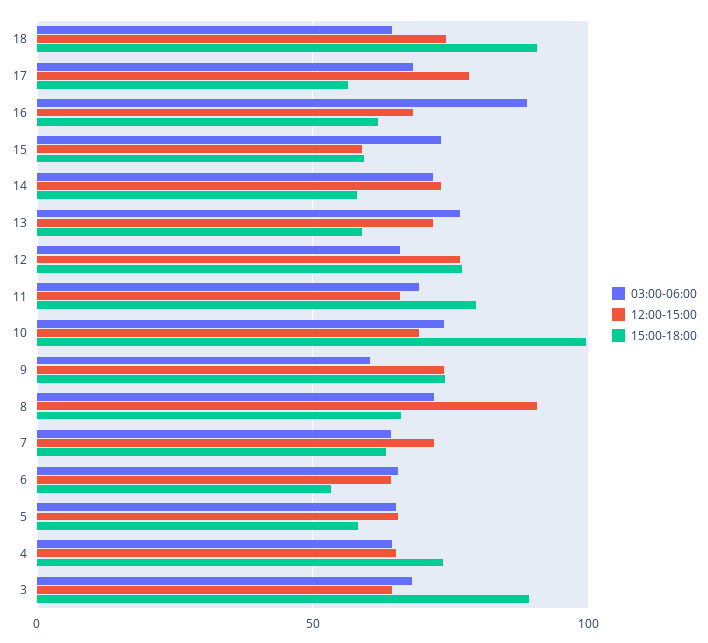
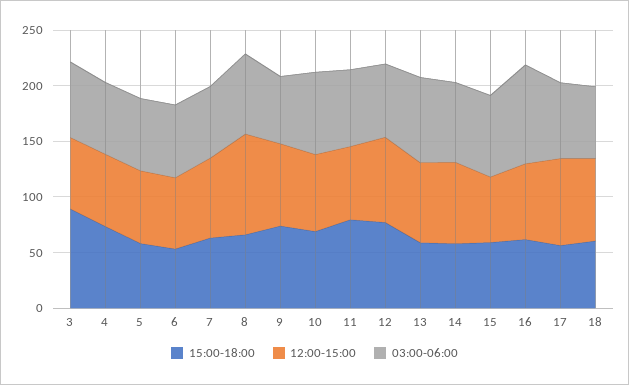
  {
    "03:00-06:00": {
      "18": 65,
      "17": 70,
      "16": 90,
      "15": 75,
      "14": 70,
      "13": 75,
      "12": 65,
      "11": 70,
      "10": 75,
      "9": 60,
      "8": 70,
      "7": 65,
      "6": 65,
      "5": 65,
      "4": 65,
      "3": 70
    },
    "12:00-15:00": {
      "18": 75,
      "17": 80,
      "16": 70,
      "15": 60,
      "14": 75,
      "13": 70,
      "12": 75,
      "11": 65,
      "10": 70,
      "9": 75,
      "8": 90,
      "7": 70,
      "6": 65,
      "5": 65,
      "4": 65,
      "3": 65
    },
    "15:00-18:00": {
-     "18": 90,
+     "18": 60,
      "17": 55,
      "16": 60,
      "15": 60,
      "14": 60,
      "13": 60,
      "12": 75,
      "11": 80,
-     "10": 100,
+     "10": 70,
      "9": 75,
      "8": 65,
      "7": 65,
      "6": 55,
      "5": 60,
      "4": 75,
      "3": 90
    }
  }

